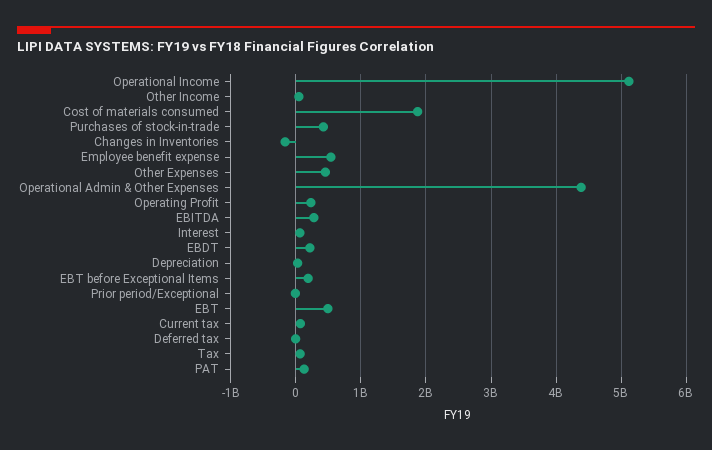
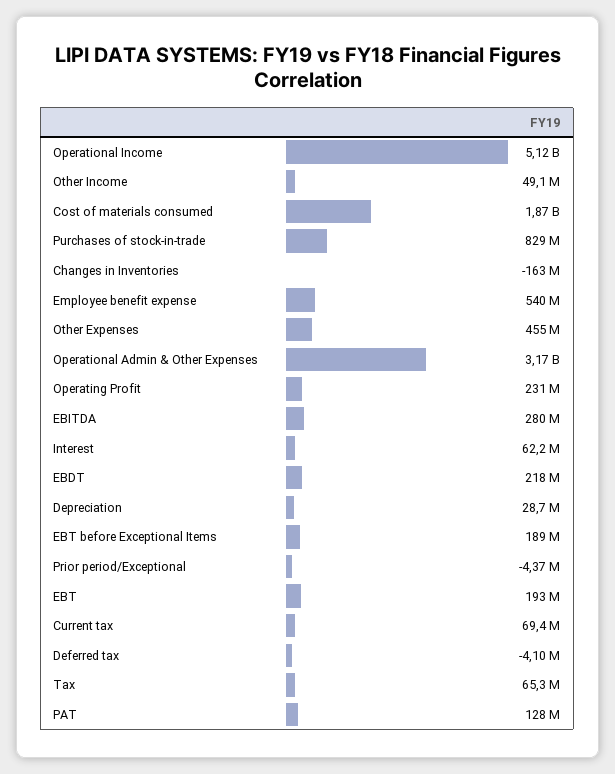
  {
    "Operational Income": 5120000000,
    "Other Income": 49100000,
    "Cost of materials consumed": 1870000000,
-   "Purchases of stock-in-trade": 400000000,
+   "Purchases of stock-in-trade": 829000000,
    "Changes in Inventories": -163000000,
    "Employee benefit expense": 540000000,
    "Other Expenses": 455000000,
-   "Operational Admin & Other Expenses": 4400000000,
+   "Operational Admin & Other Expenses": 3170000000,
    "Operating Profit": 231000000,
    "EBITDA": 280000000,
    "Interest": 62200000,
    "EBDT": 218000000,
    "Depreciation": 28700000,
    "EBT before Exceptional Items": 189000000,
    "Prior period/Exceptional": -4370000,
-   "EBT": 500000000,
+   "EBT": 193000000,
    "Current tax": 69400000,
    "Deferred tax": -4100000,
    "Tax": 65300000,
    "PAT": 128000000
  }

